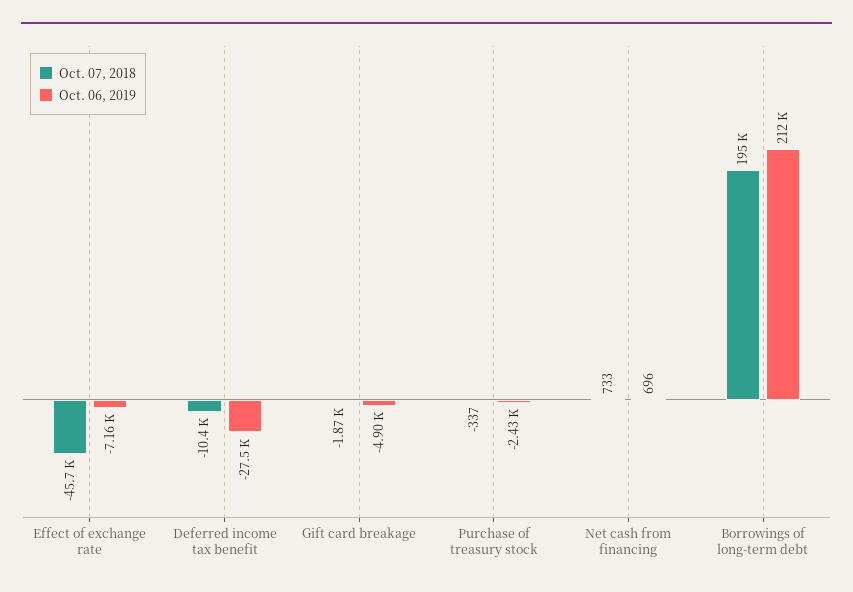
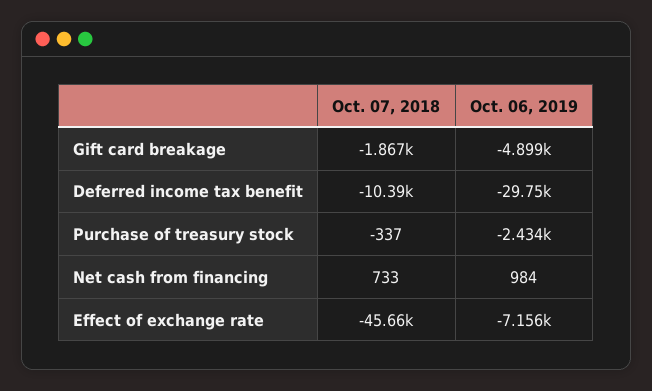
  {
    "Oct. 07, 2018": {
      "Effect of exchange rate": -45660,
      "Deferred income tax benefit": -10390,
      "Gift card breakage": -1867,
      "Purchase of treasury stock": -337,
-     "Net cash from financing": 733,
+     "Net cash from financing": 733
-     "Borrowings of long-term debt": 195000
    },
    "Oct. 06, 2019": {
      "Effect of exchange rate": -7156,
-     "Deferred income tax benefit": -27500,
+     "Deferred income tax benefit": -29750,
      "Gift card breakage": -4899,
      "Purchase of treasury stock": -2434,
-     "Net cash from financing": 696,
+     "Net cash from financing": 984
-     "Borrowings of long-term debt": 212000
    }
  }

